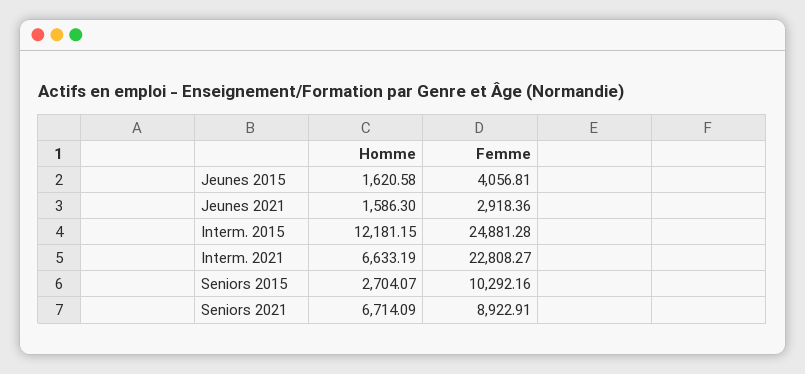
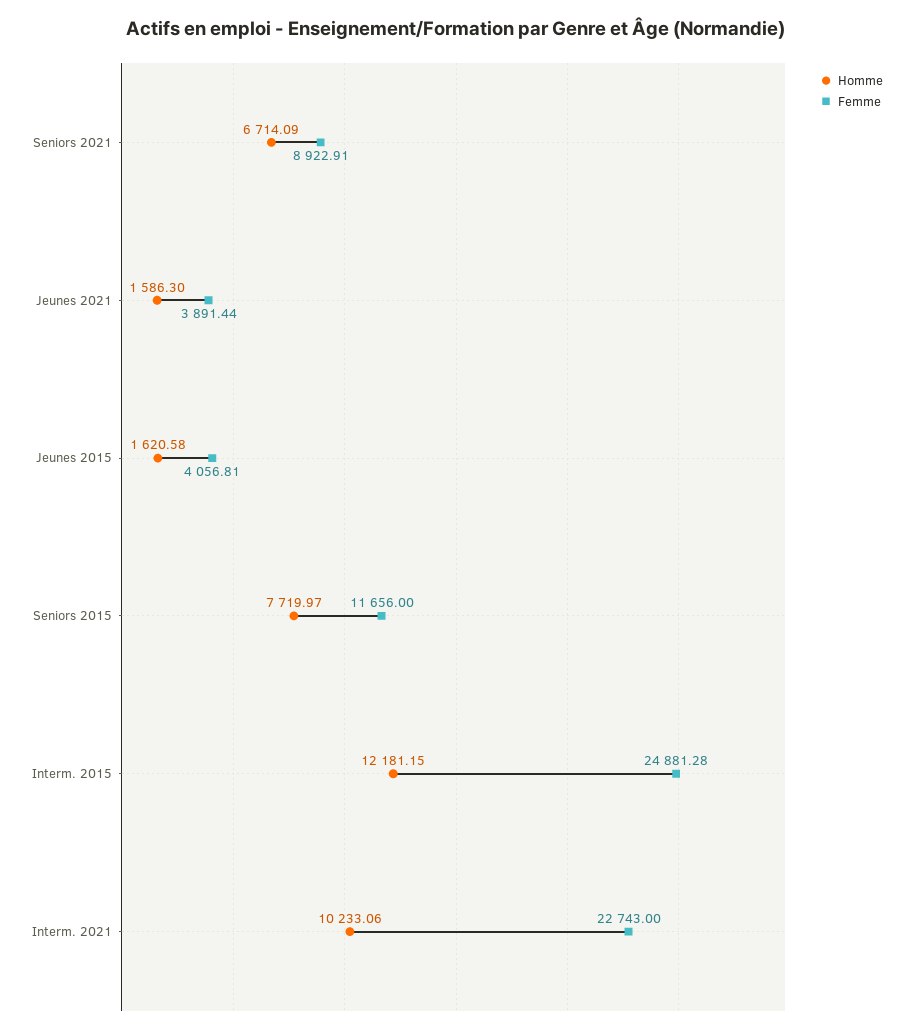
  {
    "Homme": {
      "Jeunes 2015": 1620.58,
      "Jeunes 2021": 1586.3,
      "Interm. 2015": 12181.15,
-     "Interm. 2021": 6633.19,
+     "Interm. 2021": 10233.06,
-     "Seniors 2015": 2704.07,
+     "Seniors 2015": 7719.97,
      "Seniors 2021": 6714.09
    },
    "Femme": {
      "Jeunes 2015": 4056.81,
-     "Jeunes 2021": 2918.36,
+     "Jeunes 2021": 3891.44,
      "Interm. 2015": 24881.28,
-     "Interm. 2021": 22808.27,
+     "Interm. 2021": 22743,
-     "Seniors 2015": 10292.16,
+     "Seniors 2015": 11656,
      "Seniors 2021": 8922.91
    }
  }

